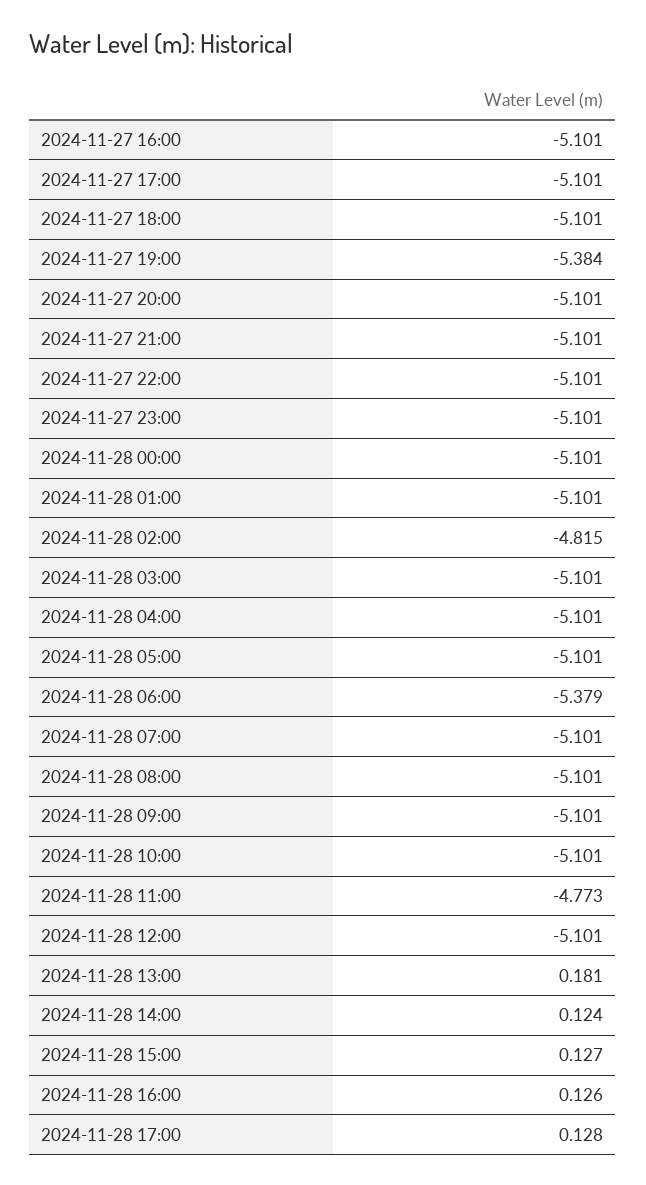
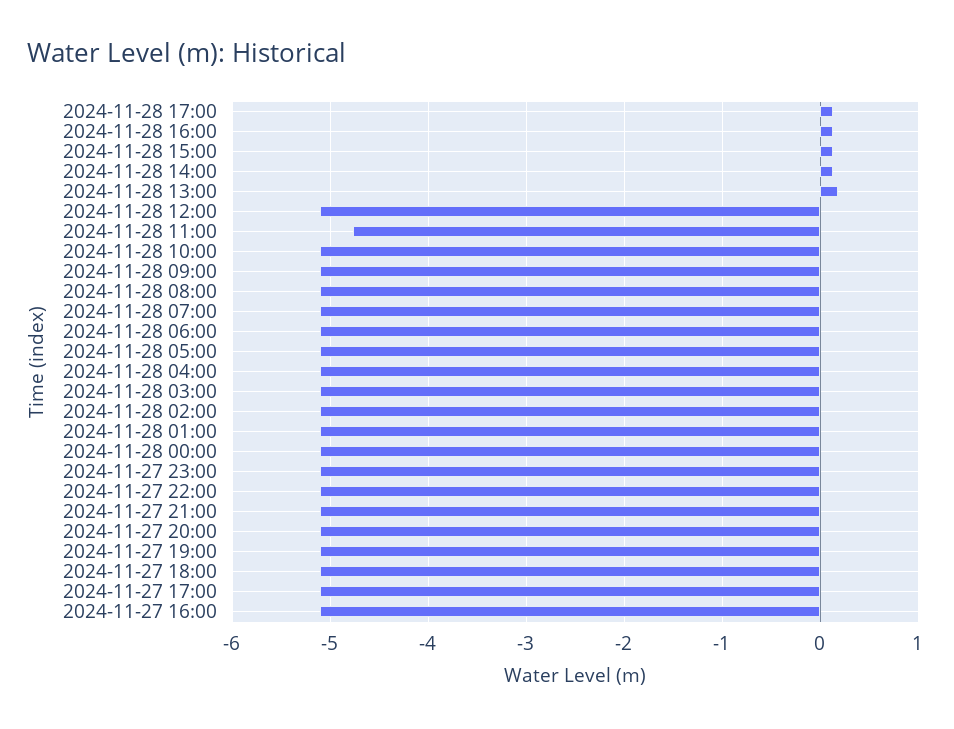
  {
    "2024-11-27 16:00": -5.101,
    "2024-11-27 17:00": -5.101,
    "2024-11-27 18:00": -5.101,
-   "2024-11-27 19:00": -5.384,
+   "2024-11-27 19:00": -5.1,
    "2024-11-27 20:00": -5.101,
    "2024-11-27 21:00": -5.101,
    "2024-11-27 22:00": -5.101,
    "2024-11-27 23:00": -5.101,
    "2024-11-28 00:00": -5.101,
    "2024-11-28 01:00": -5.101,
-   "2024-11-28 02:00": -4.815,
+   "2024-11-28 02:00": -5.1,
    "2024-11-28 03:00": -5.101,
    "2024-11-28 04:00": -5.101,
    "2024-11-28 05:00": -5.101,
-   "2024-11-28 06:00": -5.379,
+   "2024-11-28 06:00": -5.1,
    "2024-11-28 07:00": -5.101,
    "2024-11-28 08:00": -5.101,
    "2024-11-28 09:00": -5.101,
    "2024-11-28 10:00": -5.101,
    "2024-11-28 11:00": -4.773,
    "2024-11-28 12:00": -5.101,
    "2024-11-28 13:00": 0.181,
    "2024-11-28 14:00": 0.124,
    "2024-11-28 15:00": 0.127,
    "2024-11-28 16:00": 0.126,
    "2024-11-28 17:00": 0.128
  }

